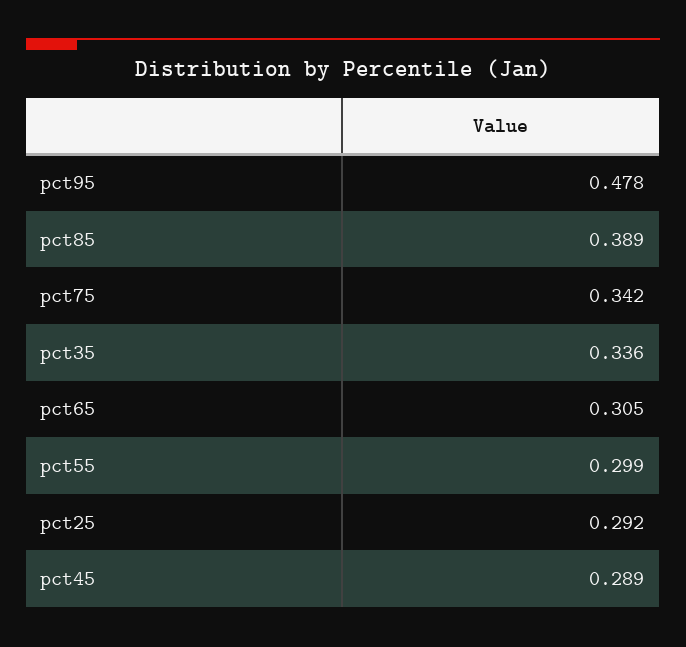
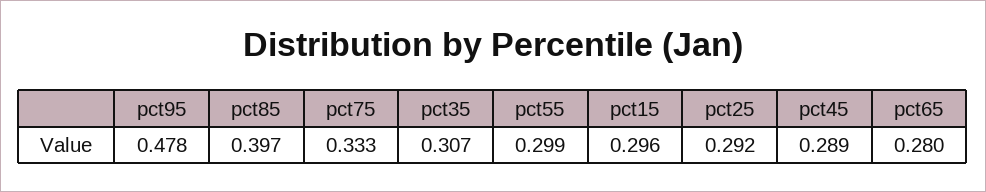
  {
    "pct95": 0.478,
-   "pct85": 0.389,
+   "pct85": 0.397,
-   "pct75": 0.342,
+   "pct75": 0.333,
-   "pct35": 0.336,
+   "pct35": 0.307,
-   "pct65": 0.305,
+   "pct65": 0.28,
    "pct55": 0.299,
    "pct25": 0.292,
-   "pct45": 0.289
+   "pct45": 0.289,
+   "pct15": 0.296
  }

